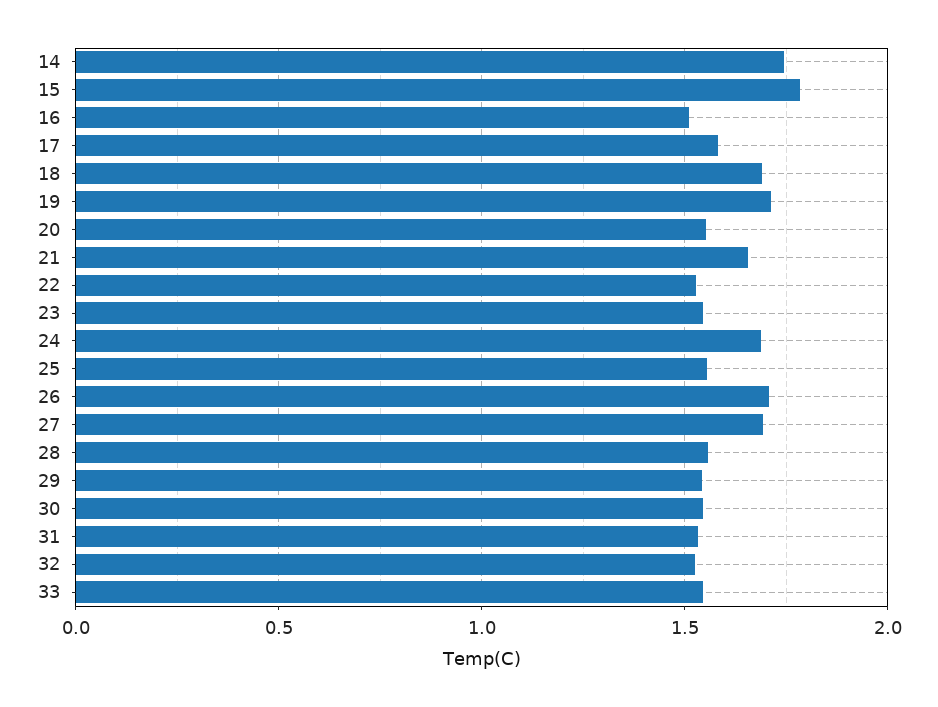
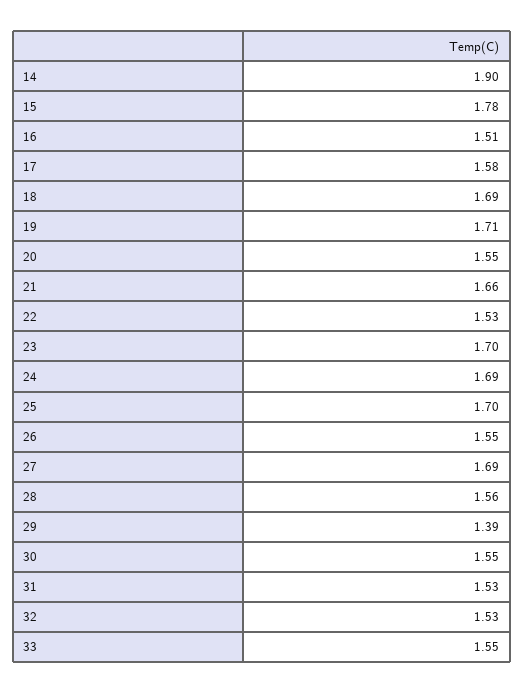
  {
-   "14": 1.75,
+   "14": 1.9,
    "15": 1.78,
    "16": 1.51,
    "17": 1.58,
    "18": 1.69,
    "19": 1.71,
    "20": 1.55,
    "21": 1.66,
    "22": 1.53,
-   "23": 1.55,
+   "23": 1.7,
    "24": 1.69,
-   "25": 1.55,
+   "25": 1.7,
-   "26": 1.7,
+   "26": 1.55,
    "27": 1.69,
    "28": 1.56,
-   "29": 1.55,
+   "29": 1.39,
    "30": 1.55,
    "31": 1.53,
    "32": 1.53,
    "33": 1.55
  }

